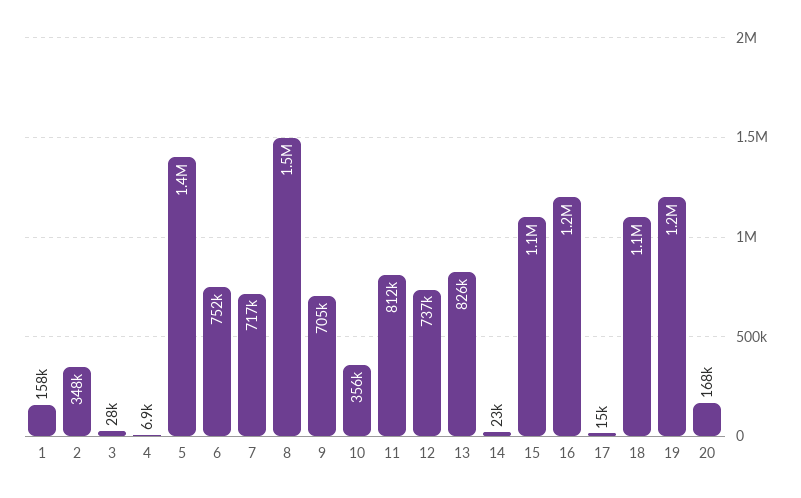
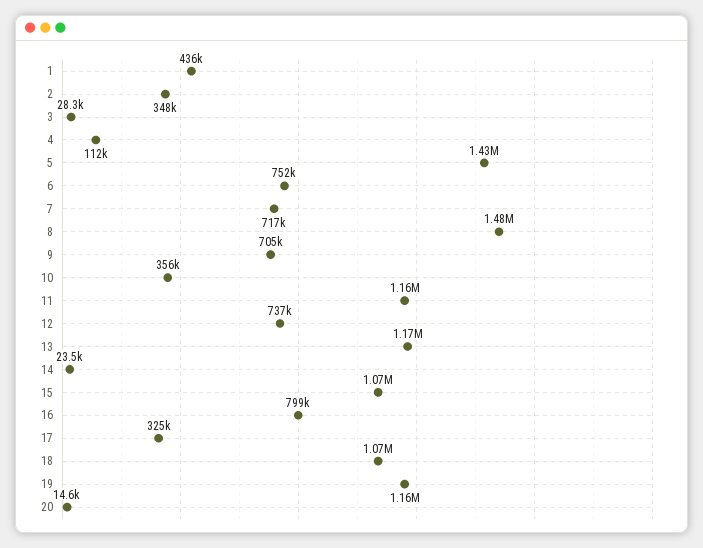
  {
-   "1": 158000,
+   "1": 436000,
    "2": 348000,
    "3": 28300,
-   "4": 6900,
+   "4": 112000,
    "5": 1430000,
    "6": 752000,
    "7": 717000,
    "8": 1480000,
    "9": 705000,
    "10": 356000,
-   "11": 812000,
+   "11": 1160000,
    "12": 737000,
-   "13": 826000,
+   "13": 1170000,
    "14": 23500,
    "15": 1070000,
-   "16": 1200000,
+   "16": 799000,
-   "17": 15000,
+   "17": 325000,
    "18": 1070000,
    "19": 1160000,
-   "20": 168000
+   "20": 14600
  }

